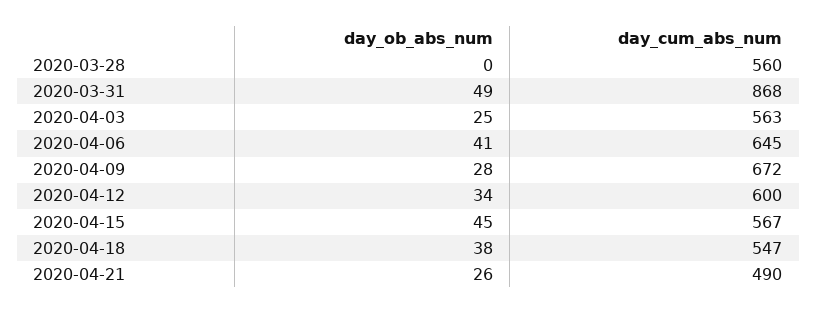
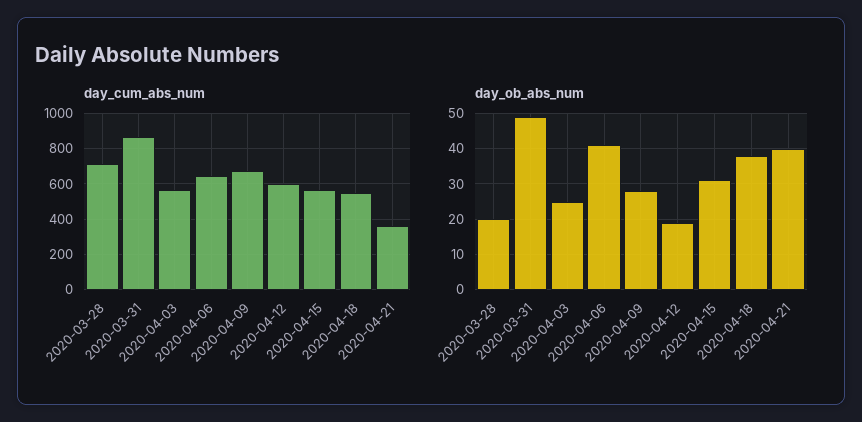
  {
    "day_ob_abs_num": {
-     "2020-03-28": 0,
+     "2020-03-28": 20,
      "2020-03-31": 49,
      "2020-04-03": 25,
      "2020-04-06": 41,
      "2020-04-09": 28,
-     "2020-04-12": 34,
+     "2020-04-12": 20,
-     "2020-04-15": 45,
+     "2020-04-15": 30,
      "2020-04-18": 38,
-     "2020-04-21": 26
+     "2020-04-21": 40
    },
    "day_cum_abs_num": {
-     "2020-03-28": 560,
+     "2020-03-28": 700,
      "2020-03-31": 868,
      "2020-04-03": 563,
      "2020-04-06": 645,
      "2020-04-09": 672,
      "2020-04-12": 600,
      "2020-04-15": 567,
      "2020-04-18": 547,
-     "2020-04-21": 490
+     "2020-04-21": 350
    }
  }

